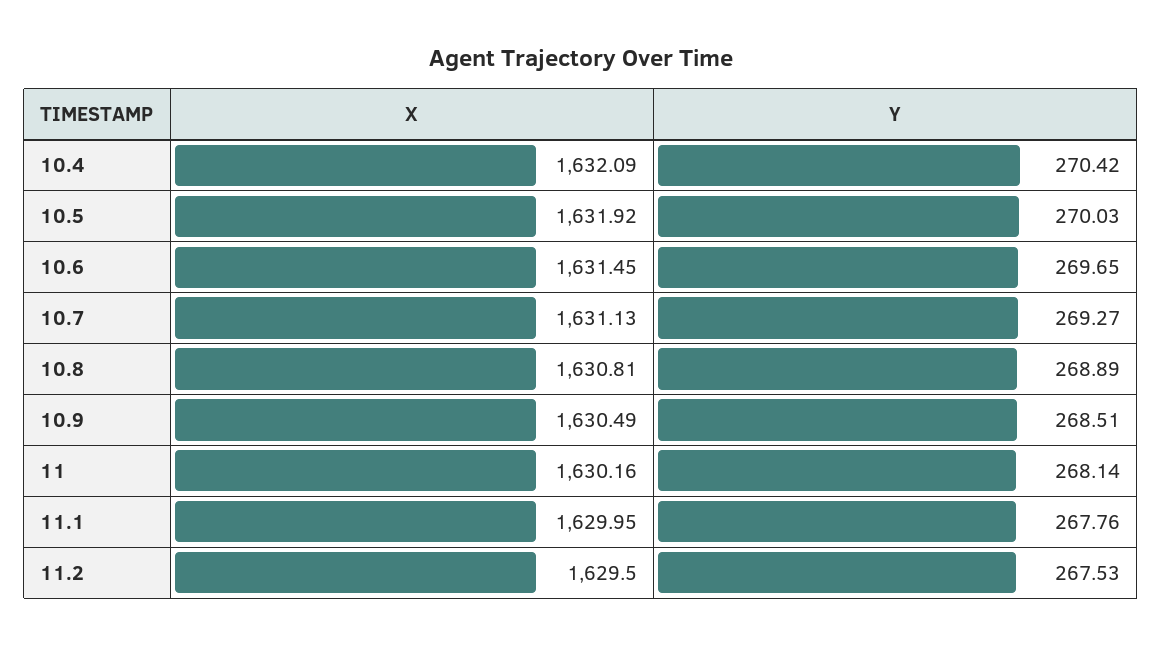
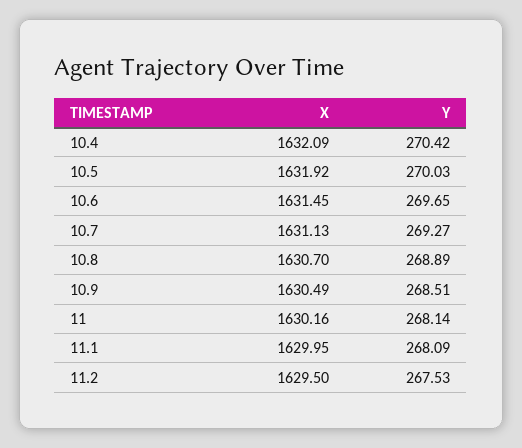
  {
    "X": {
      "10.4": 1632.09,
      "10.5": 1631.92,
      "10.6": 1631.45,
      "10.7": 1631.13,
-     "10.8": 1630.81,
+     "10.8": 1630.7,
      "10.9": 1630.49,
      "11": 1630.16,
      "11.1": 1629.95,
      "11.2": 1629.5
    },
    "Y": {
      "10.4": 270.42,
      "10.5": 270.03,
      "10.6": 269.65,
      "10.7": 269.27,
      "10.8": 268.89,
      "10.9": 268.51,
      "11": 268.14,
-     "11.1": 267.76,
+     "11.1": 268.09,
      "11.2": 267.53
    }
  }

